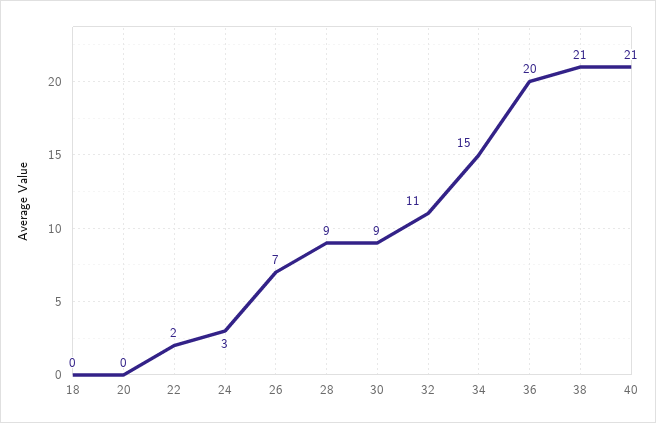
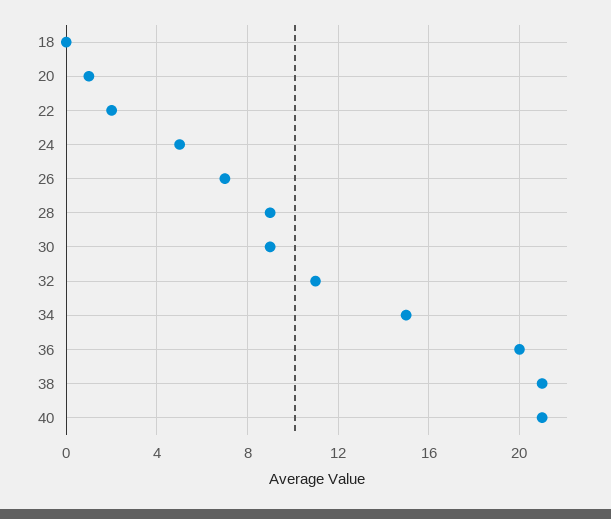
  {
    "18": 0,
-   "20": 0,
+   "20": 1,
    "22": 2,
-   "24": 3,
+   "24": 5,
    "26": 7,
    "28": 9,
    "30": 9,
    "32": 11,
    "34": 15,
    "36": 20,
    "38": 21,
    "40": 21
  }

